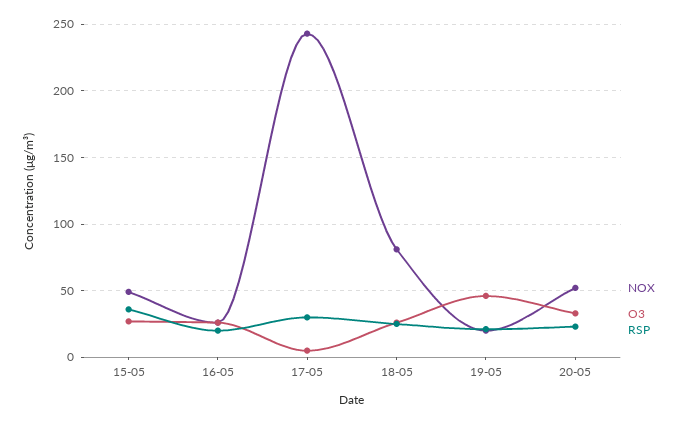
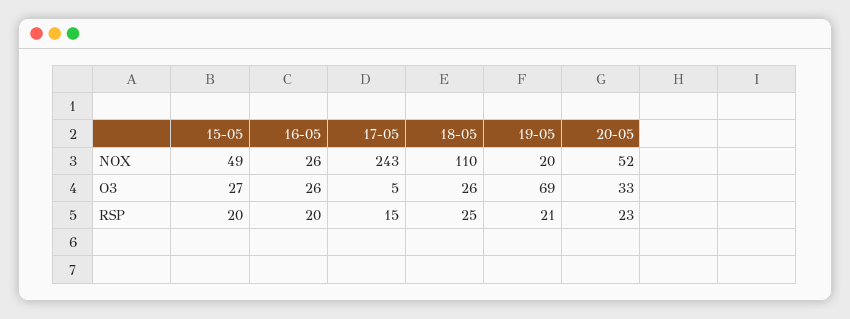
  {
    "NOX": {
      "15-05": 49,
      "16-05": 26,
      "17-05": 243,
-     "18-05": 80,
+     "18-05": 110,
      "19-05": 20,
      "20-05": 52
    },
    "O3": {
      "15-05": 27,
      "16-05": 26,
      "17-05": 5,
      "18-05": 26,
-     "19-05": 45,
+     "19-05": 69,
      "20-05": 33
    },
    "RSP": {
-     "15-05": 35,
+     "15-05": 20,
      "16-05": 20,
-     "17-05": 30,
+     "17-05": 15,
      "18-05": 25,
      "19-05": 21,
      "20-05": 23
    }
  }

